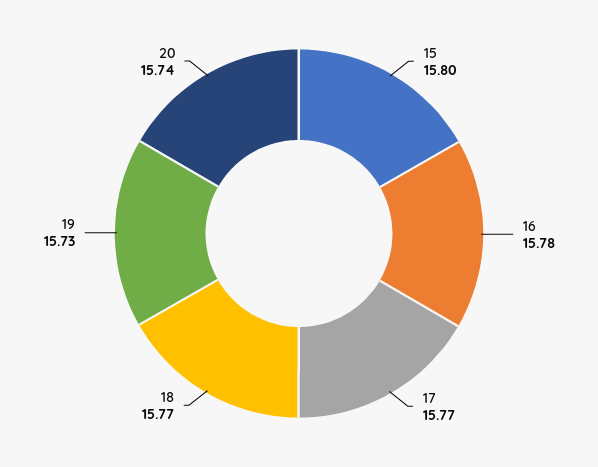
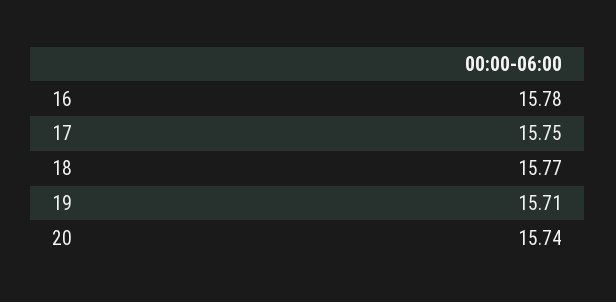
  {
-   "15": 15.8,
    "16": 15.78,
-   "17": 15.77,
+   "17": 15.75,
    "18": 15.77,
-   "19": 15.73,
+   "19": 15.71,
    "20": 15.74
  }

